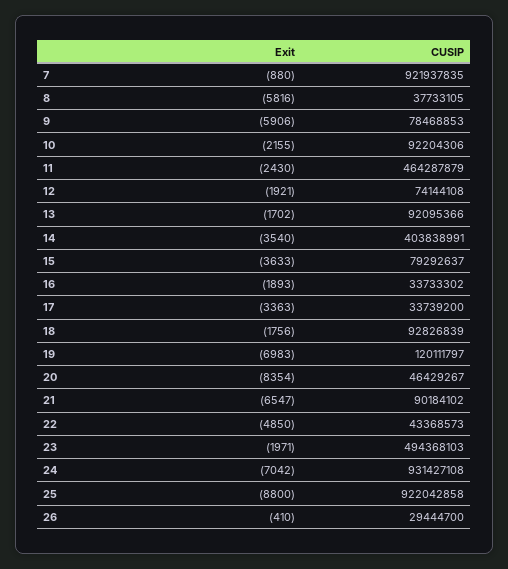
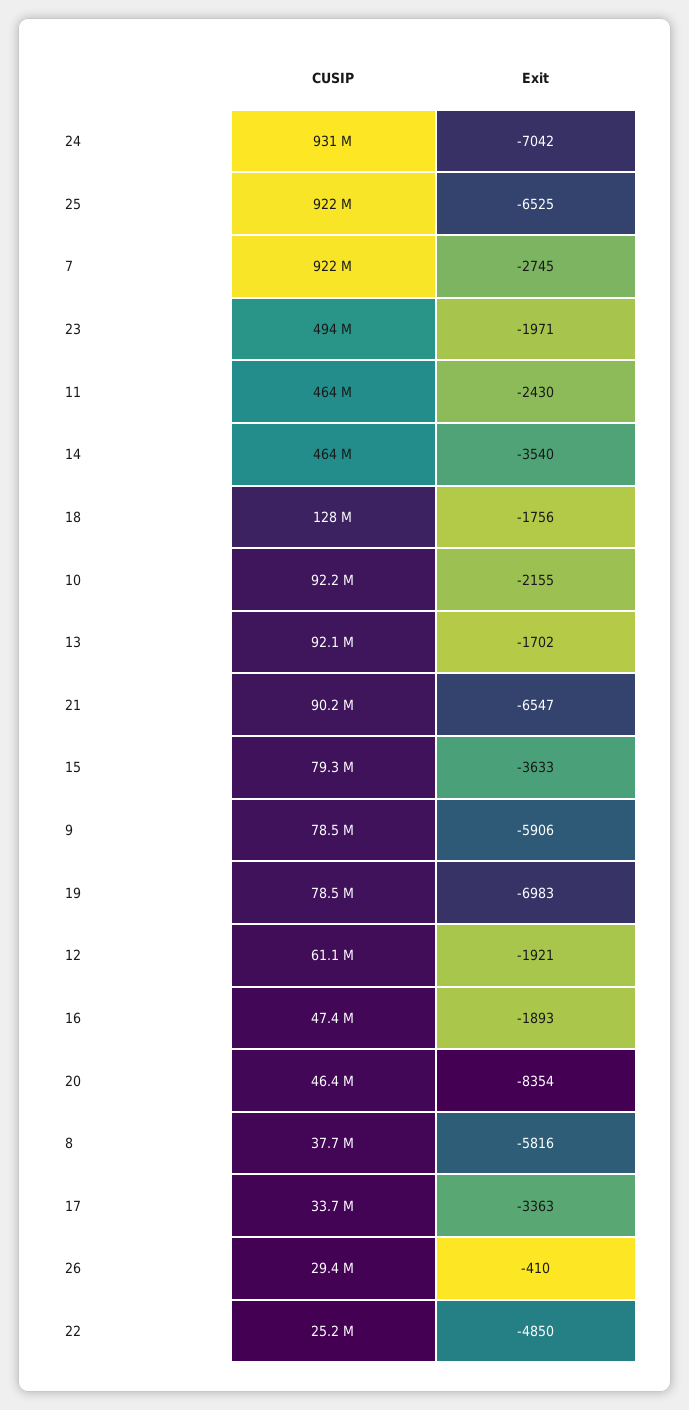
  {
    "Exit": {
-     "7": -880,
+     "7": -2745,
      "8": -5816,
      "9": -5906,
      "10": -2155,
      "11": -2430,
      "12": -1921,
      "13": -1702,
      "14": -3540,
      "15": -3633,
      "16": -1893,
      "17": -3363,
      "18": -1756,
      "19": -6983,
      "20": -8354,
      "21": -6547,
      "22": -4850,
      "23": -1971,
      "24": -7042,
-     "25": -8800,
+     "25": -6525,
      "26": -410
    },
    "CUSIP": {
      "7": 921937835,
      "8": 37733105,
      "9": 78468853,
      "10": 92204306,
      "11": 464287879,
-     "12": 74144108,
+     "12": 61100000,
      "13": 92095366,
-     "14": 403838991,
+     "14": 464000000,
      "15": 79292637,
-     "16": 33733302,
+     "16": 47400000,
      "17": 33739200,
-     "18": 92826839,
+     "18": 128000000,
-     "19": 120111797,
+     "19": 78500000,
      "20": 46429267,
      "21": 90184102,
-     "22": 43368573,
+     "22": 25200000,
      "23": 494368103,
      "24": 931427108,
      "25": 922042858,
      "26": 29444700
    }
  }

